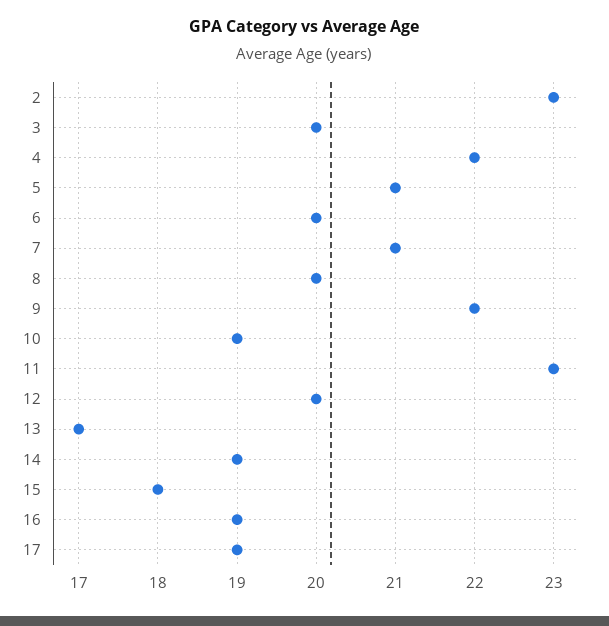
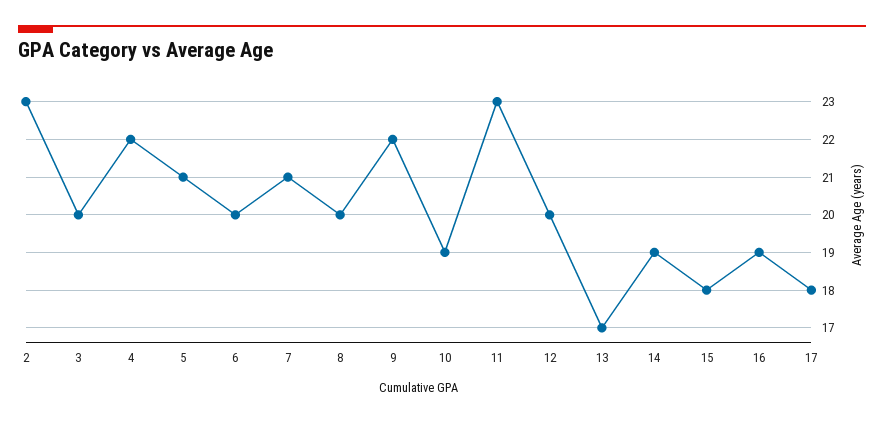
  {
    "2": 23,
    "3": 20,
    "4": 22,
    "5": 21,
    "6": 20,
    "7": 21,
    "8": 20,
    "9": 22,
    "10": 19,
    "11": 23,
    "12": 20,
    "13": 17,
    "14": 19,
    "15": 18,
    "16": 19,
-   "17": 19
+   "17": 18
  }

